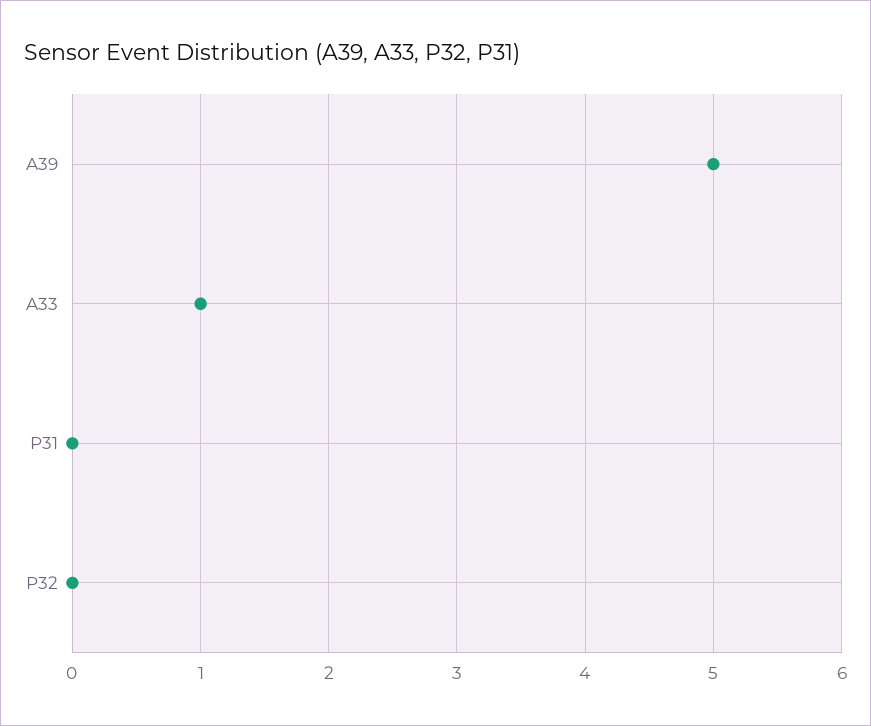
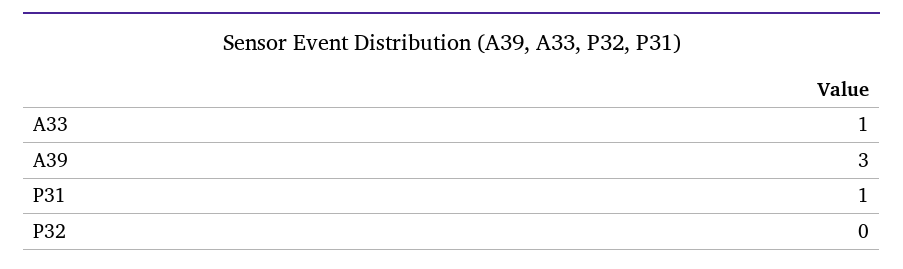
  {
-   "A39": 5,
+   "A39": 3,
    "A33": 1,
-   "P31": 0,
+   "P31": 1,
    "P32": 0
  }

